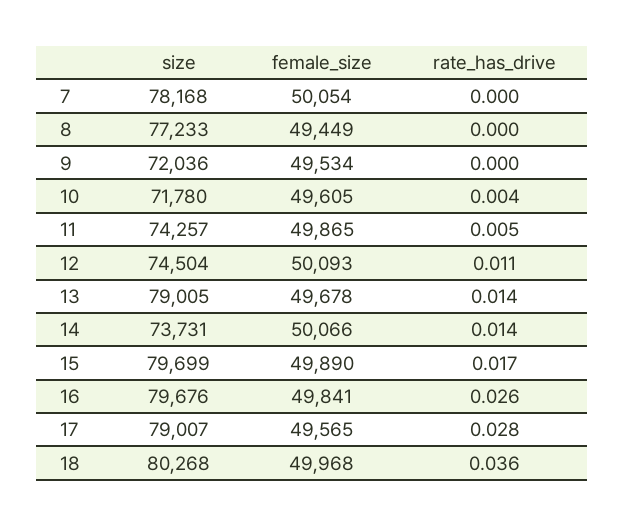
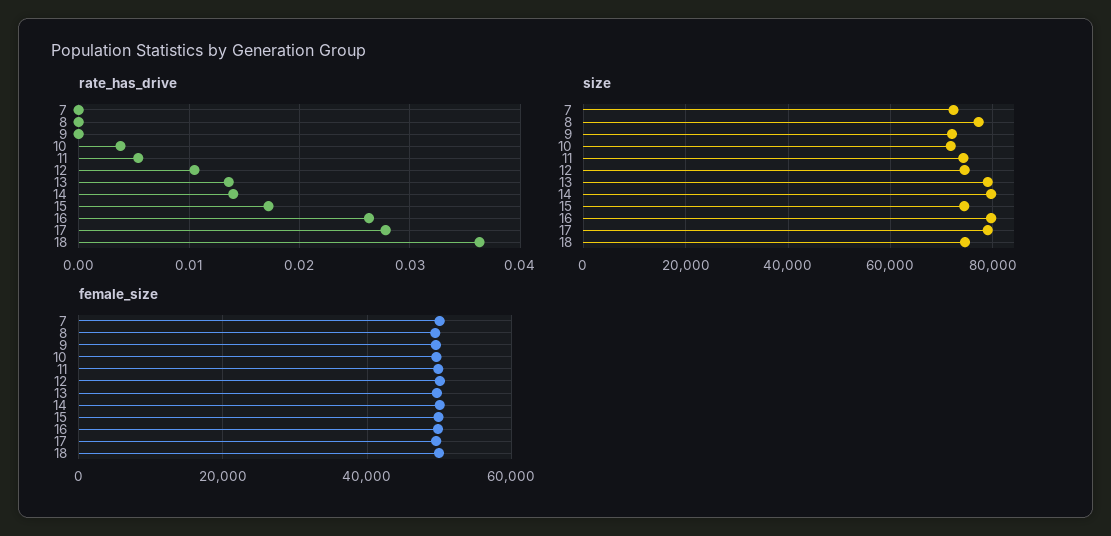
  {
    "size": {
-     "7": 78168,
+     "7": 72000,
      "8": 77233,
      "9": 72036,
      "10": 71780,
      "11": 74257,
      "12": 74504,
      "13": 79005,
-     "14": 73731,
+     "14": 80000,
-     "15": 79699,
+     "15": 74000,
      "16": 79676,
      "17": 79007,
-     "18": 80268
+     "18": 74000
    },
    "female_size": {
      "7": 50054,
      "8": 49449,
      "9": 49534,
      "10": 49605,
      "11": 49865,
      "12": 50093,
      "13": 49678,
      "14": 50066,
      "15": 49890,
      "16": 49841,
      "17": 49565,
      "18": 49968
    },
    "rate_has_drive": {
      "7": 0,
      "8": 0,
      "9": 0,
      "10": 0.004,
      "11": 0.005,
      "12": 0.011,
      "13": 0.014,
      "14": 0.014,
      "15": 0.017,
      "16": 0.026,
      "17": 0.028,
      "18": 0.036
    }
  }

